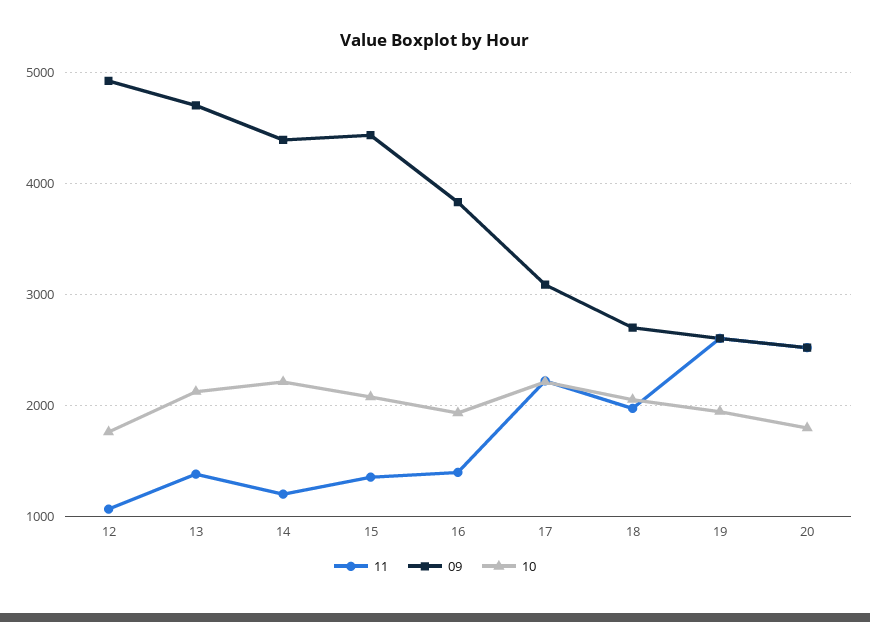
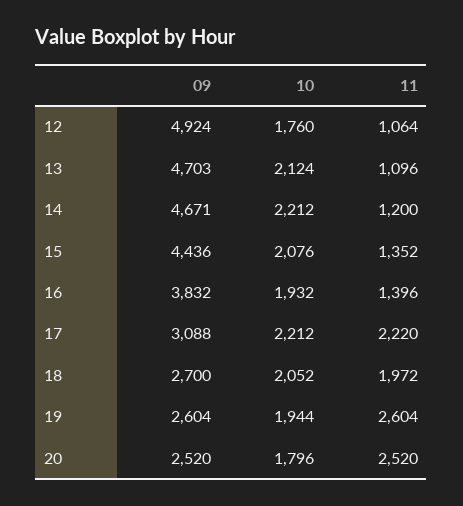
  {
    "11": {
      "12": 1064,
-     "13": 1400,
+     "13": 1096,
      "14": 1200,
      "15": 1352,
      "16": 1396,
      "17": 2220,
      "18": 1972,
      "19": 2604,
      "20": 2520
    },
    "09": {
      "12": 4924,
      "13": 4703,
-     "14": 4400,
+     "14": 4671,
      "15": 4436,
      "16": 3832,
      "17": 3088,
      "18": 2700,
      "19": 2604,
      "20": 2520
    },
    "10": {
      "12": 1760,
      "13": 2124,
      "14": 2212,
      "15": 2076,
      "16": 1932,
      "17": 2212,
      "18": 2052,
      "19": 1944,
      "20": 1796
    }
  }

